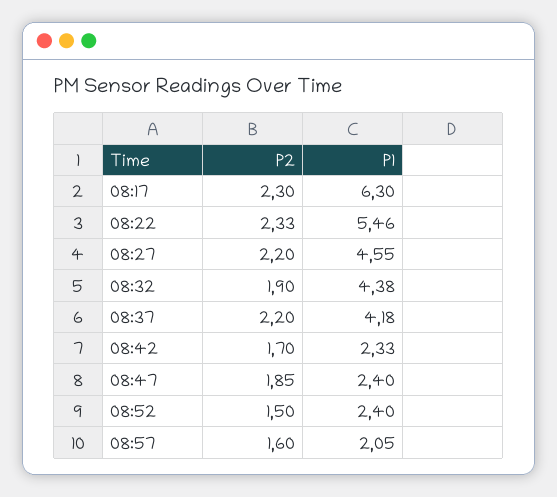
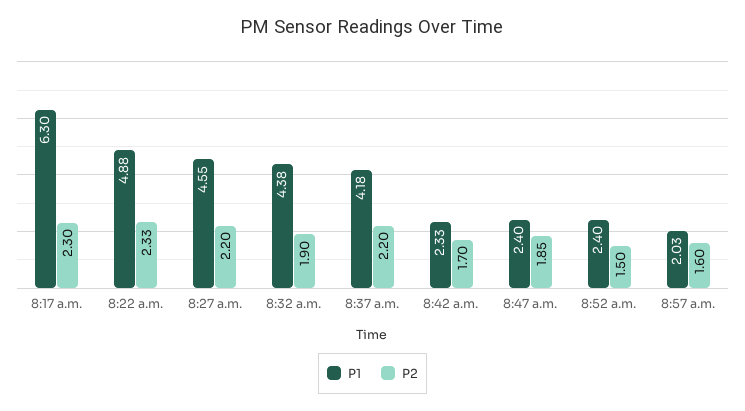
  {
    "P2": {
      "08:17": 2.3,
      "08:22": 2.33,
      "08:27": 2.2,
      "08:32": 1.9,
      "08:37": 2.2,
      "08:42": 1.7,
      "08:47": 1.85,
      "08:52": 1.5,
      "08:57": 1.6
    },
    "P1": {
      "08:17": 6.3,
-     "08:22": 5.46,
+     "08:22": 4.88,
      "08:27": 4.55,
      "08:32": 4.38,
      "08:37": 4.18,
      "08:42": 2.33,
      "08:47": 2.4,
      "08:52": 2.4,
-     "08:57": 2.05
+     "08:57": 2.03
    }
  }

